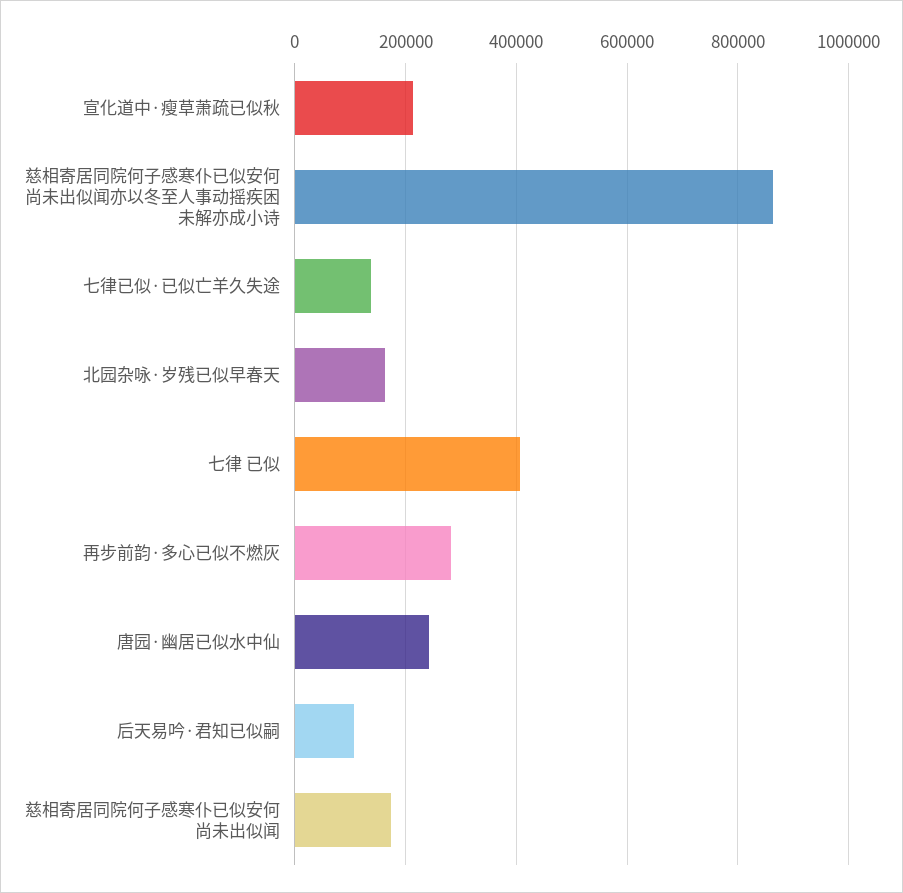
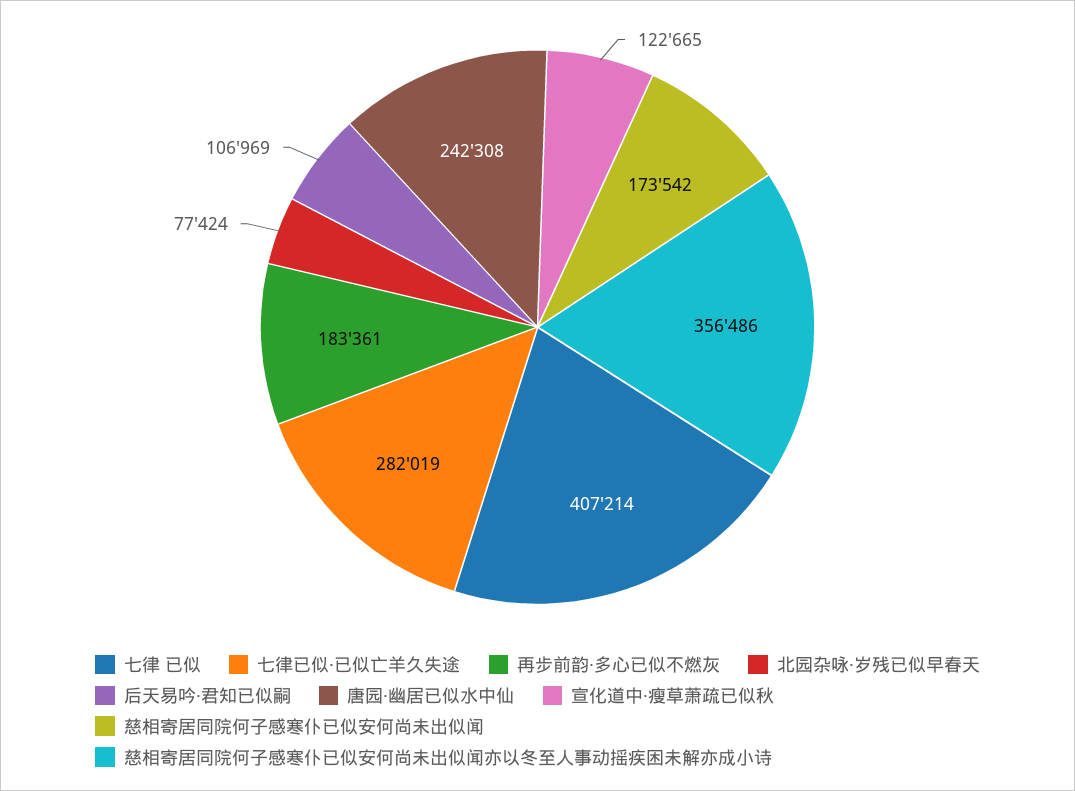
  {
-   "宣化道中·瘦草萧疏已似秋": 220000,
+   "宣化道中·瘦草萧疏已似秋": 122665,
-   "慈相寄居同院何子感寒仆已似安何尚未出似闻亦以冬至人事动摇疾困未解亦成小诗": 860000,
+   "慈相寄居同院何子感寒仆已似安何尚未出似闻亦以冬至人事动摇疾困未解亦成小诗": 356486,
-   "七律已似·已似亡羊久失途": 140000,
+   "七律已似·已似亡羊久失途": 282019,
-   "北园杂咏·岁残已似早春天": 160000,
+   "北园杂咏·岁残已似早春天": 77424,
    "七律 已似": 407214,
-   "再步前韵·多心已似不燃灰": 280000,
+   "再步前韵·多心已似不燃灰": 183361,
    "唐园·幽居已似水中仙": 242308,
    "后天易吟·君知已似嗣": 106969,
    "慈相寄居同院何子感寒仆已似安何尚未出似闻": 173542
  }

